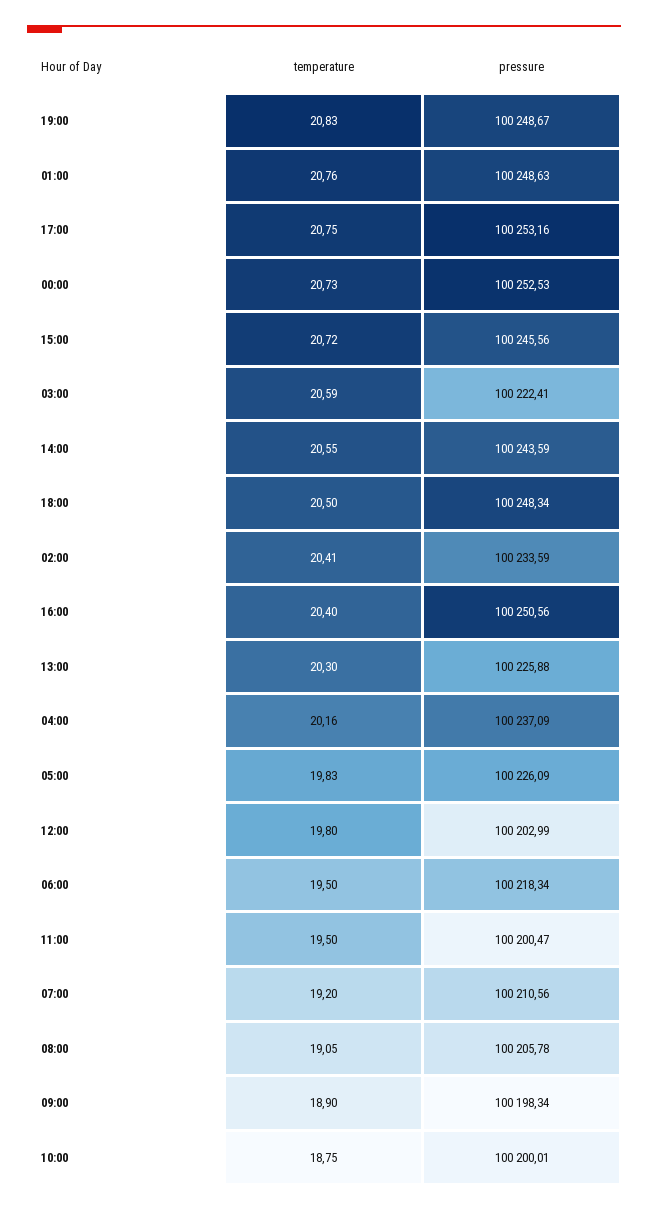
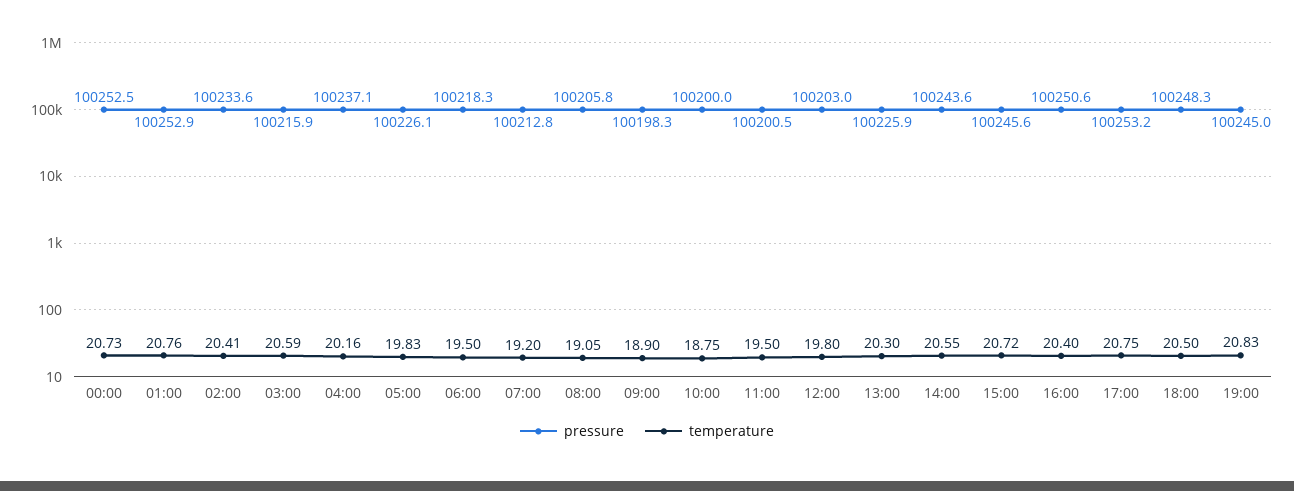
  {
    "temperature": {
      "19:00": 20.83,
      "01:00": 20.76,
      "17:00": 20.75,
      "00:00": 20.73,
      "15:00": 20.72,
      "03:00": 20.59,
      "14:00": 20.55,
      "18:00": 20.5,
      "02:00": 20.41,
      "16:00": 20.4,
      "13:00": 20.3,
      "04:00": 20.16,
      "05:00": 19.83,
      "12:00": 19.8,
      "06:00": 19.5,
      "11:00": 19.5,
      "07:00": 19.2,
      "08:00": 19.05,
      "09:00": 18.9,
      "10:00": 18.75
    },
    "pressure": {
-     "19:00": 100248.67,
+     "19:00": 100245,
-     "01:00": 100248.63,
+     "01:00": 100252.9,
      "17:00": 100253.16,
      "00:00": 100252.53,
      "15:00": 100245.56,
-     "03:00": 100222.41,
+     "03:00": 100215.9,
      "14:00": 100243.59,
      "18:00": 100248.34,
      "02:00": 100233.59,
      "16:00": 100250.56,
      "13:00": 100225.88,
      "04:00": 100237.09,
      "05:00": 100226.09,
      "12:00": 100202.99,
      "06:00": 100218.34,
      "11:00": 100200.47,
-     "07:00": 100210.56,
+     "07:00": 100212.8,
      "08:00": 100205.78,
      "09:00": 100198.34,
      "10:00": 100200.01
    }
  }

